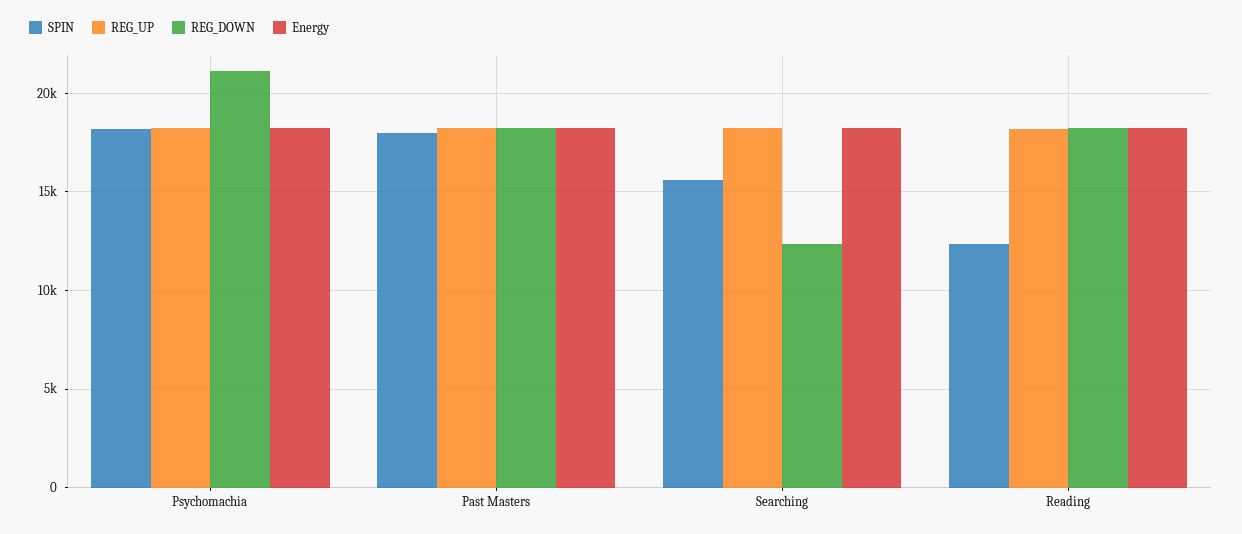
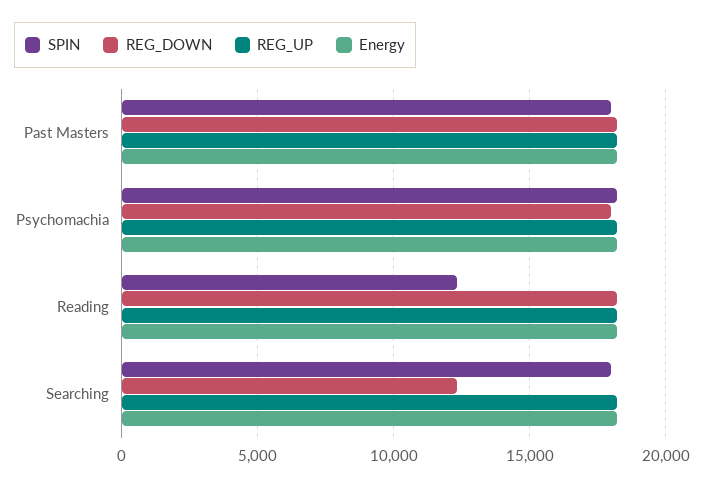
  {
    "SPIN": {
      "Psychomachia": 18000,
      "Past Masters": 18000,
-     "Searching": 15500,
+     "Searching": 18000,
      "Reading": 12500
    },
    "REG_UP": {
      "Psychomachia": 18000,
      "Past Masters": 18000,
      "Searching": 18000,
      "Reading": 18000
    },
    "REG_DOWN": {
-     "Psychomachia": 21000,
+     "Psychomachia": 18000,
      "Past Masters": 18000,
      "Searching": 12500,
      "Reading": 18000
    },
    "Energy": {
      "Psychomachia": 18000,
      "Past Masters": 18000,
      "Searching": 18000,
      "Reading": 18000
    }
  }

